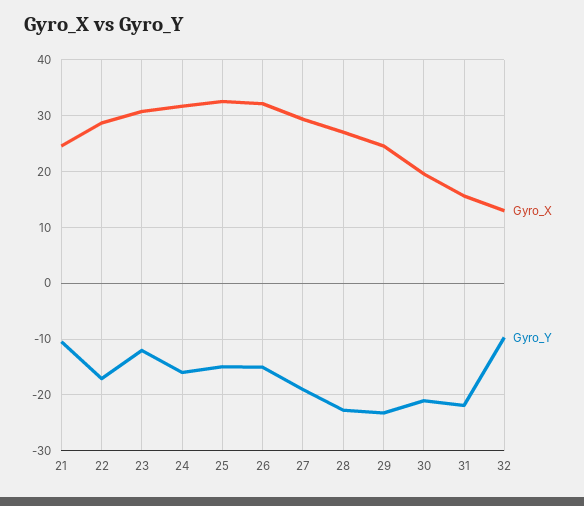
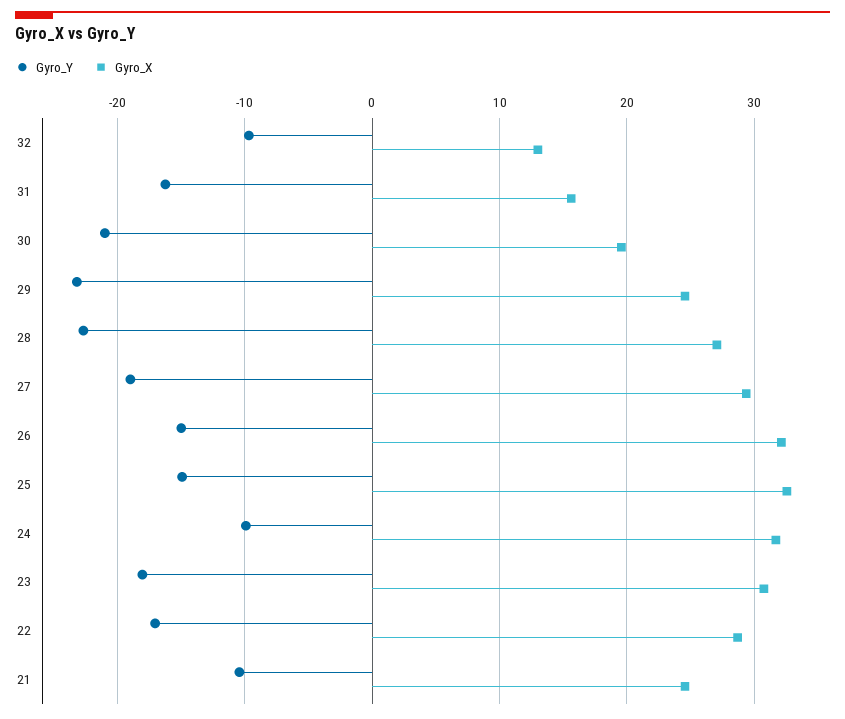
  {
    "Gyro_X": {
      "21": 25,
      "22": 29,
      "23": 31,
      "24": 32,
      "25": 33,
      "26": 32,
      "27": 29,
      "28": 27,
      "29": 25,
      "30": 20,
      "31": 16,
      "32": 13
    },
    "Gyro_Y": {
      "21": -10,
      "22": -17,
-     "23": -12,
+     "23": -18,
-     "24": -16,
+     "24": -10,
      "25": -15,
      "26": -15,
      "27": -19,
      "28": -23,
      "29": -23,
      "30": -21,
-     "31": -22,
+     "31": -16,
      "32": -10
    }
  }

